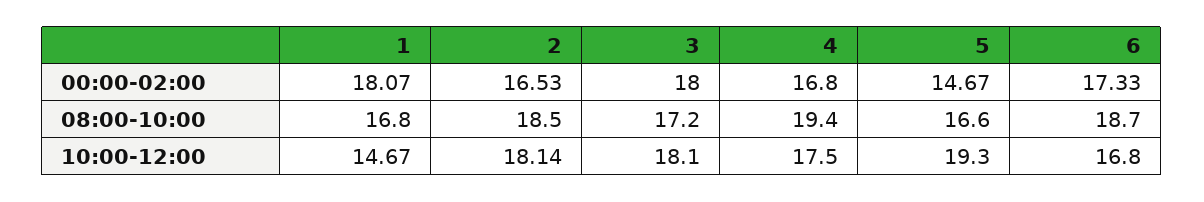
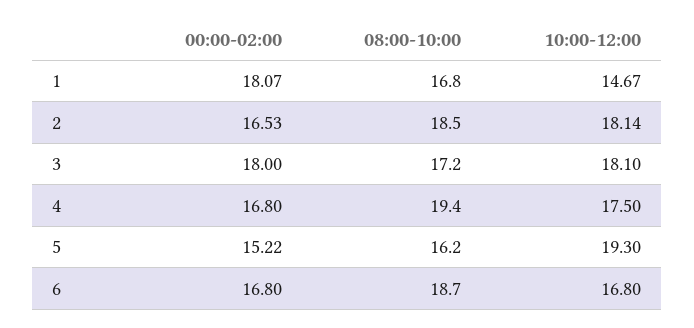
  {
    "1": {
      "00:00-02:00": 18.07,
      "08:00-10:00": 16.8,
      "10:00-12:00": 14.67
    },
    "2": {
      "00:00-02:00": 16.53,
      "08:00-10:00": 18.5,
      "10:00-12:00": 18.14
    },
    "3": {
      "00:00-02:00": 18,
      "08:00-10:00": 17.2,
      "10:00-12:00": 18.1
    },
    "4": {
      "00:00-02:00": 16.8,
      "08:00-10:00": 19.4,
      "10:00-12:00": 17.5
    },
    "5": {
-     "00:00-02:00": 14.67,
+     "00:00-02:00": 15.22,
-     "08:00-10:00": 16.6,
+     "08:00-10:00": 16.2,
      "10:00-12:00": 19.3
    },
    "6": {
-     "00:00-02:00": 17.33,
+     "00:00-02:00": 16.8,
      "08:00-10:00": 18.7,
      "10:00-12:00": 16.8
    }
  }

